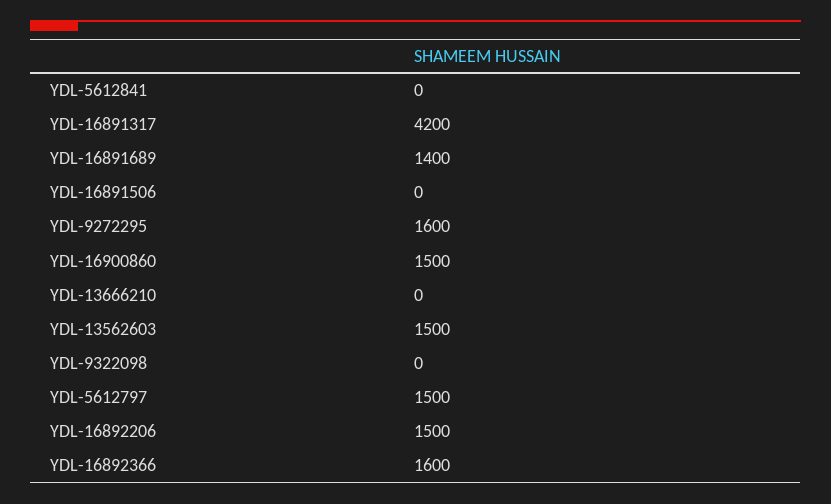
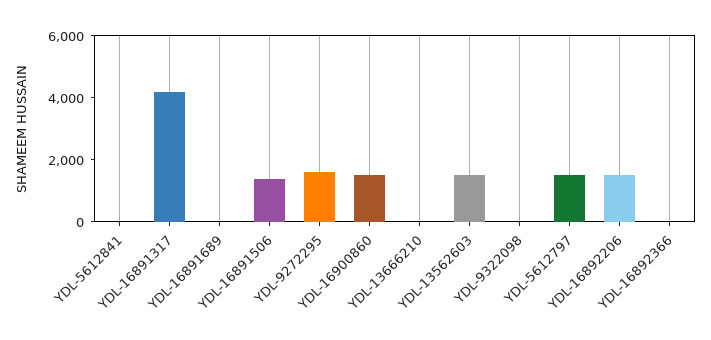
  {
    "YDL-5612841": 0,
    "YDL-16891317": 4200,
-   "YDL-16891689": 1400,
+   "YDL-16891689": 0,
-   "YDL-16891506": 0,
+   "YDL-16891506": 1500,
    "YDL-9272295": 1600,
    "YDL-16900860": 1500,
    "YDL-13666210": 0,
    "YDL-13562603": 1500,
    "YDL-9322098": 0,
    "YDL-5612797": 1500,
    "YDL-16892206": 1500,
-   "YDL-16892366": 1600
+   "YDL-16892366": 0
  }

